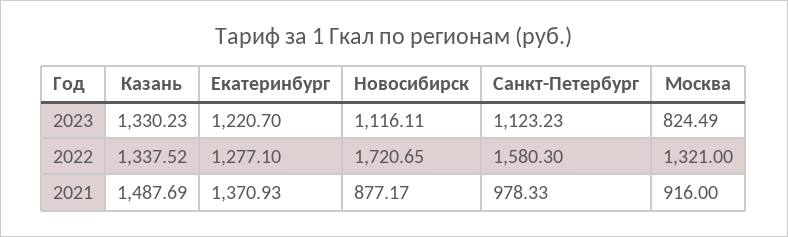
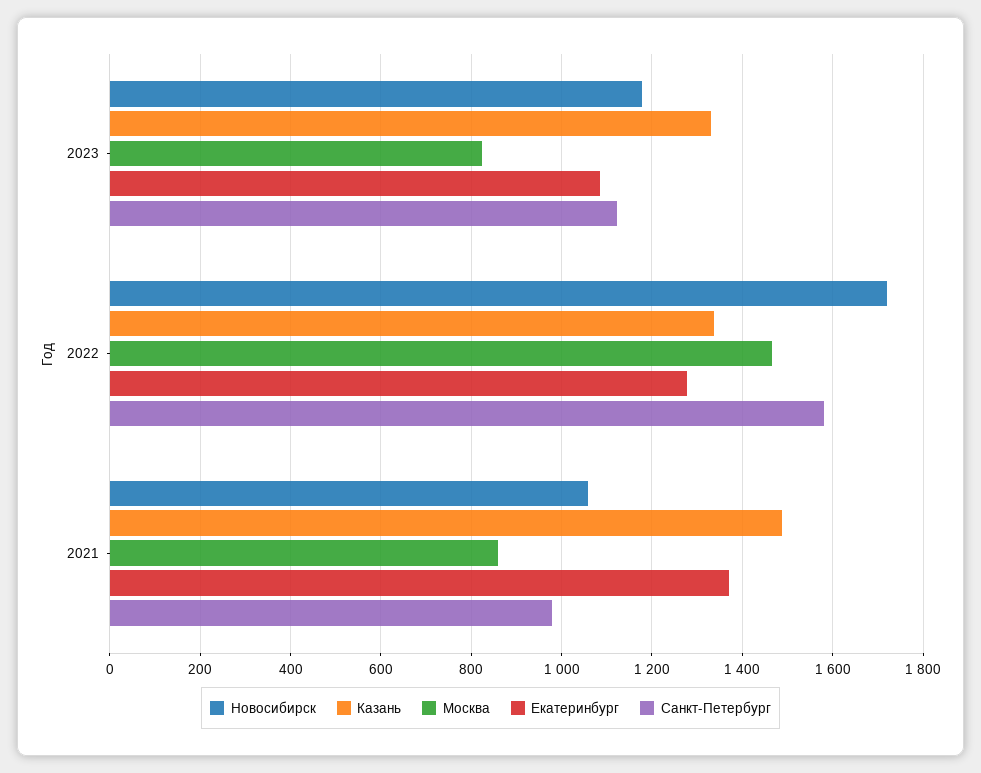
  {
    "Казань": {
      "2023": 1330.23,
      "2022": 1337.52,
      "2021": 1487.69
    },
    "Екатеринбург": {
-     "2023": 1220.7,
+     "2023": 1080,
      "2022": 1277.1,
      "2021": 1370.93
    },
    "Новосибирск": {
-     "2023": 1116.11,
+     "2023": 1180,
      "2022": 1720.65,
-     "2021": 877.17
+     "2021": 1060
    },
    "Санкт-Петербург": {
      "2023": 1123.23,
      "2022": 1580.3,
      "2021": 978.33
    },
    "Москва": {
      "2023": 824.49,
-     "2022": 1321,
+     "2022": 1460,
-     "2021": 916
+     "2021": 860
    }
  }

